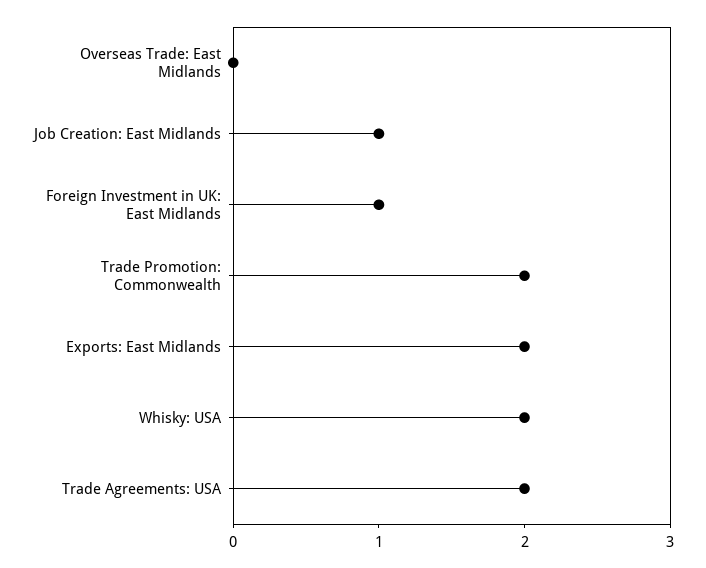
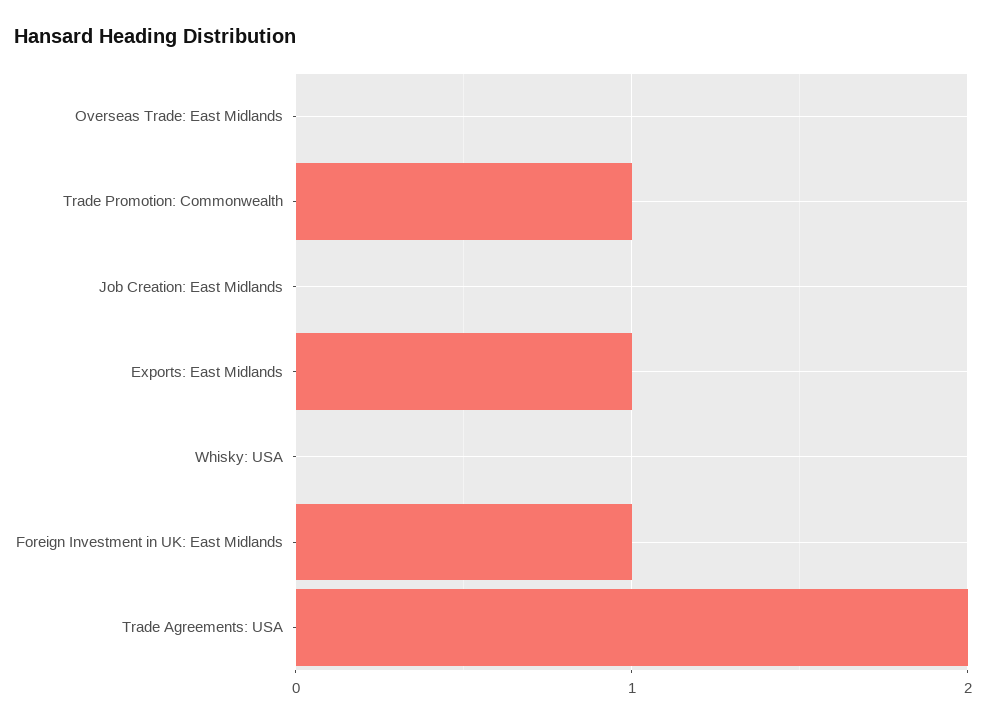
  {
    "Overseas Trade: East Midlands": 0,
-   "Job Creation: East Midlands": 1,
+   "Job Creation: East Midlands": 0,
    "Foreign Investment in UK: East Midlands": 1,
-   "Trade Promotion: Commonwealth": 2,
+   "Trade Promotion: Commonwealth": 1,
-   "Exports: East Midlands": 2,
+   "Exports: East Midlands": 1,
-   "Whisky: USA": 2,
+   "Whisky: USA": 0,
    "Trade Agreements: USA": 2
  }

